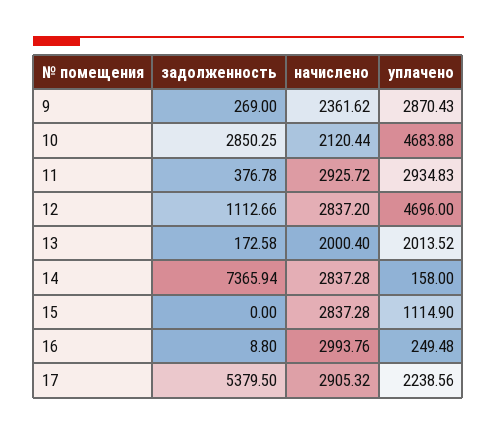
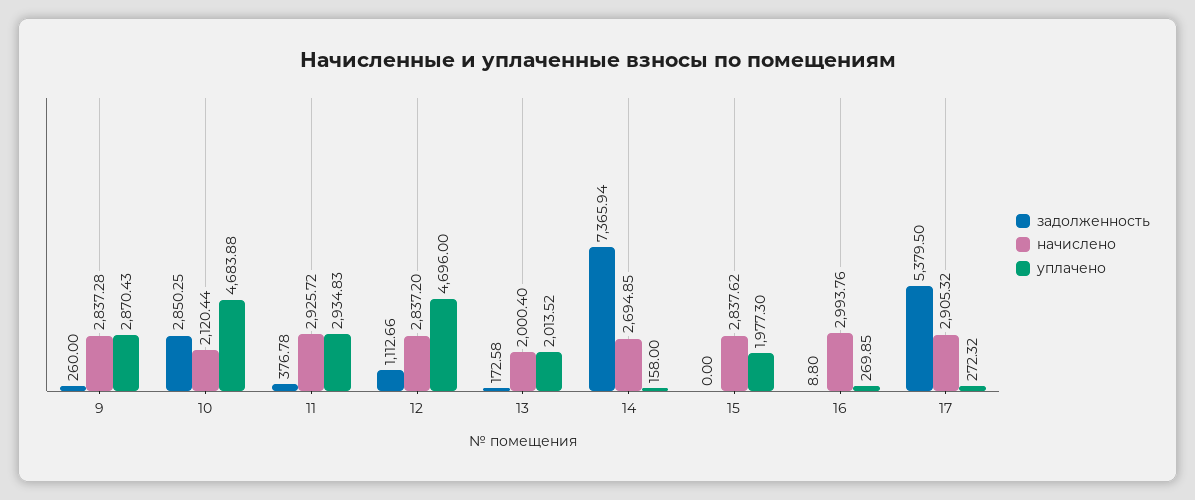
  {
    "задолженность": {
-     "9": 269,
+     "9": 260,
      "10": 2850.25,
      "11": 376.78,
      "12": 1112.66,
      "13": 172.58,
      "14": 7365.94,
      "15": 0,
      "16": 8.8,
      "17": 5379.5
    },
    "начислено": {
-     "9": 2361.62,
+     "9": 2837.28,
      "10": 2120.44,
      "11": 2925.72,
      "12": 2837.2,
      "13": 2000.4,
-     "14": 2837.28,
+     "14": 2694.85,
-     "15": 2837.28,
+     "15": 2837.62,
      "16": 2993.76,
      "17": 2905.32
    },
    "уплачено": {
      "9": 2870.43,
      "10": 4683.88,
      "11": 2934.83,
      "12": 4696,
      "13": 2013.52,
      "14": 158,
-     "15": 1114.9,
+     "15": 1977.3,
-     "16": 249.48,
+     "16": 269.85,
-     "17": 2238.56
+     "17": 272.32
    }
  }

